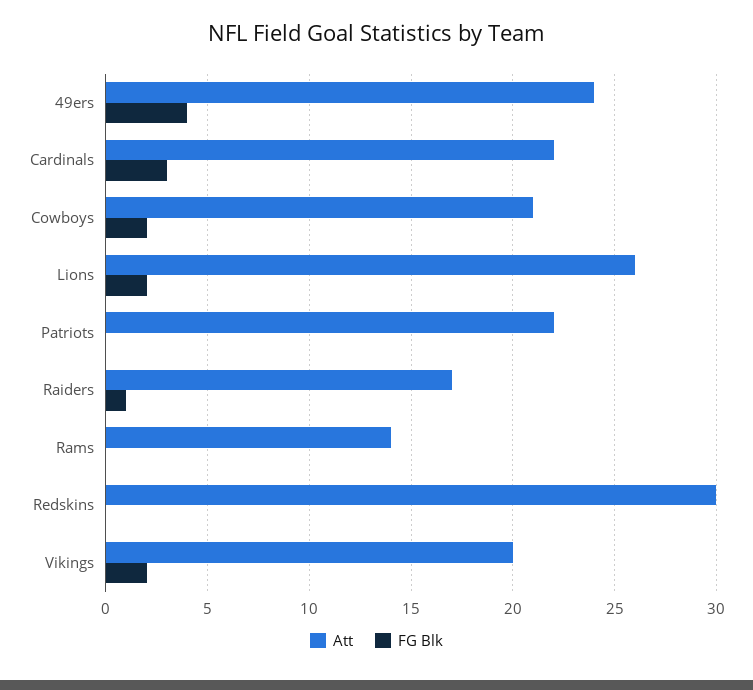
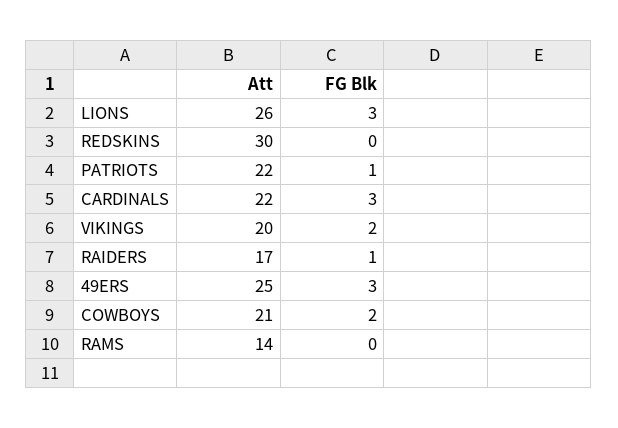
  {
    "Att": {
-     "49ers": 24,
+     "49ers": 25,
      "Cardinals": 22,
      "Cowboys": 21,
      "Lions": 26,
      "Patriots": 22,
      "Raiders": 17,
      "Rams": 14,
      "Redskins": 30,
      "Vikings": 20
    },
    "FG Blk": {
-     "49ers": 4,
+     "49ers": 3,
      "Cardinals": 3,
      "Cowboys": 2,
-     "Lions": 2,
+     "Lions": 3,
-     "Patriots": 0,
+     "Patriots": 1,
      "Raiders": 1,
      "Rams": 0,
      "Redskins": 0,
      "Vikings": 2
    }
  }

